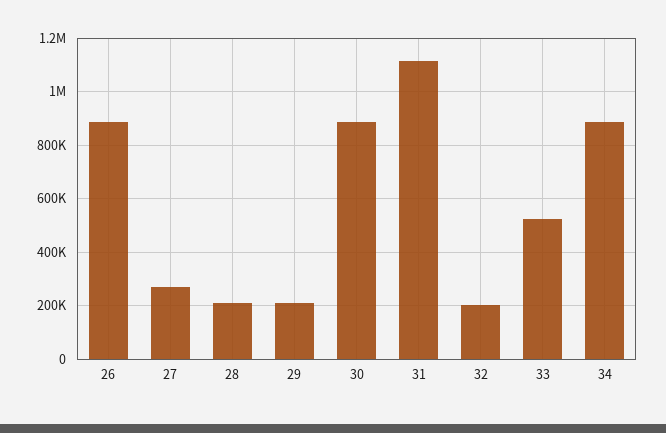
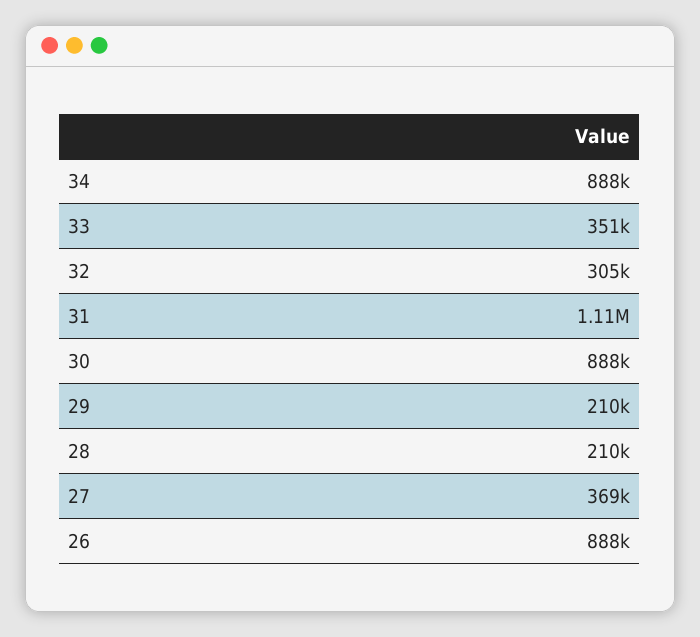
  {
    "26": 888000,
-   "27": 275000,
+   "27": 369000,
    "28": 210000,
    "29": 210000,
    "30": 888000,
    "31": 1110000,
-   "32": 200000,
+   "32": 305000,
-   "33": 525000,
+   "33": 351000,
    "34": 888000
  }

